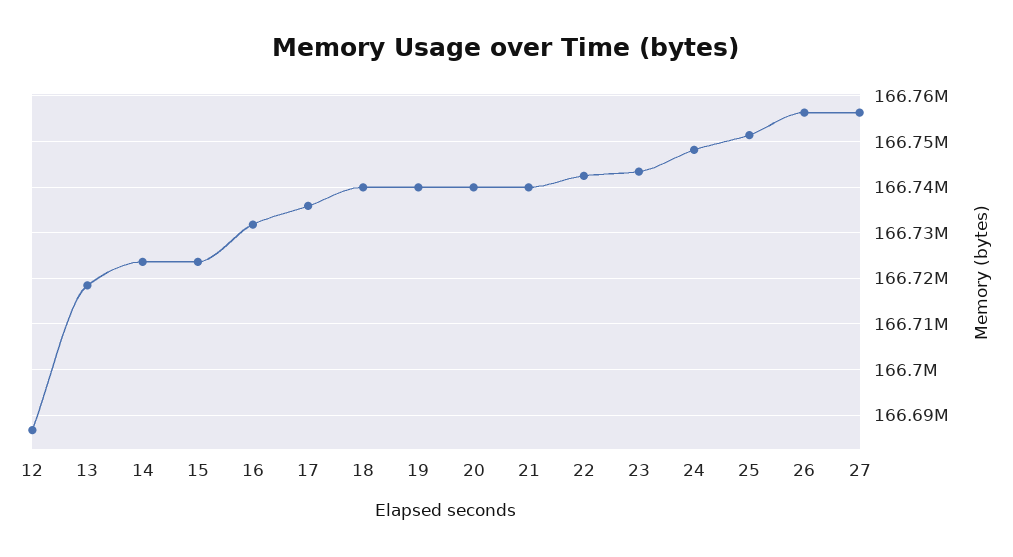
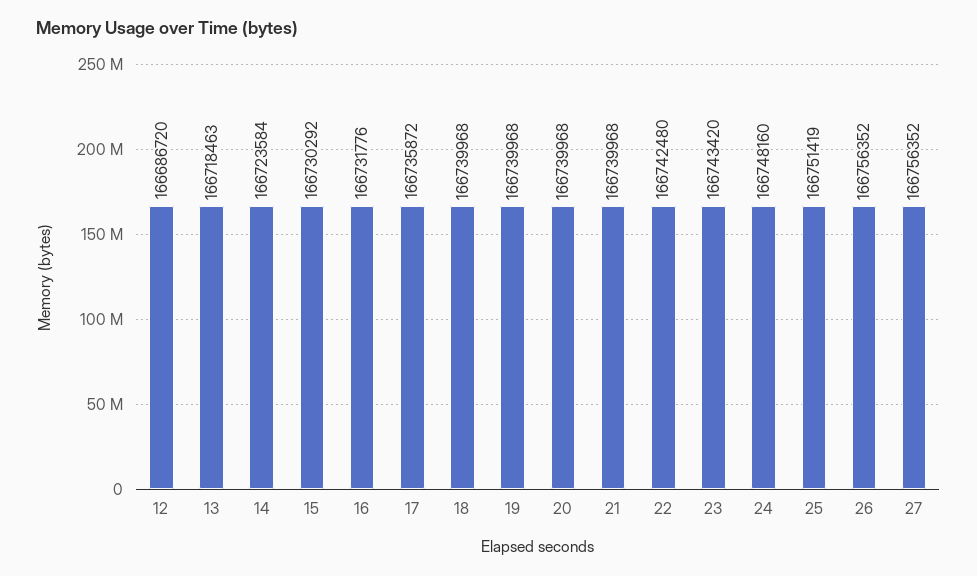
  {
    "12": 166686720,
    "13": 166718463,
    "14": 166723584,
-   "15": 166724000,
+   "15": 166730292,
    "16": 166731776,
    "17": 166735872,
    "18": 166739968,
    "19": 166739968,
    "20": 166739968,
    "21": 166739968,
    "22": 166742480,
    "23": 166743420,
    "24": 166748160,
    "25": 166751419,
    "26": 166756352,
    "27": 166756352
  }

